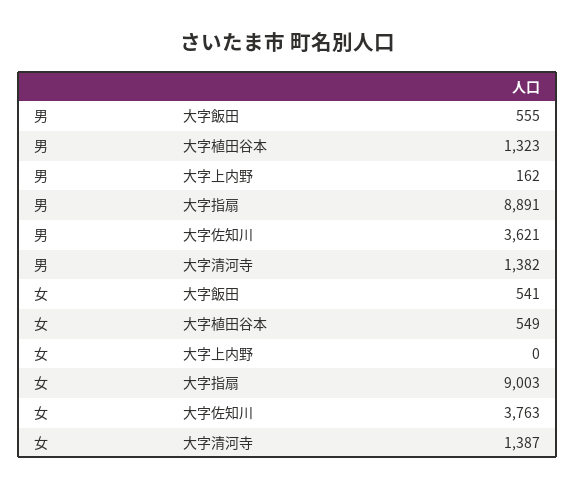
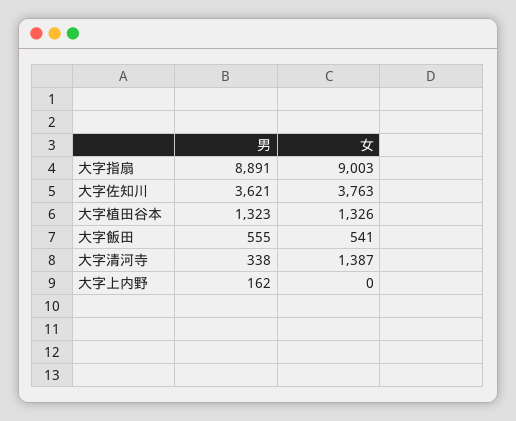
  {
    "男": {
      "大字飯田": 555,
      "大字植田谷本": 1323,
      "大字上内野": 162,
      "大字指扇": 8891,
      "大字佐知川": 3621,
-     "大字清河寺": 1382
+     "大字清河寺": 338
    },
    "女": {
      "大字飯田": 541,
-     "大字植田谷本": 549,
+     "大字植田谷本": 1326,
      "大字上内野": 0,
      "大字指扇": 9003,
      "大字佐知川": 3763,
      "大字清河寺": 1387
    }
  }

